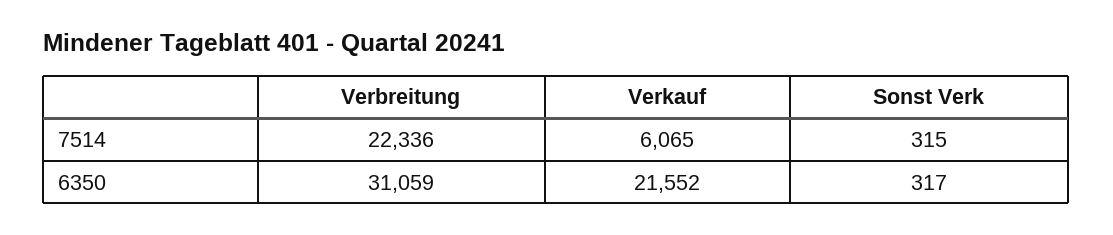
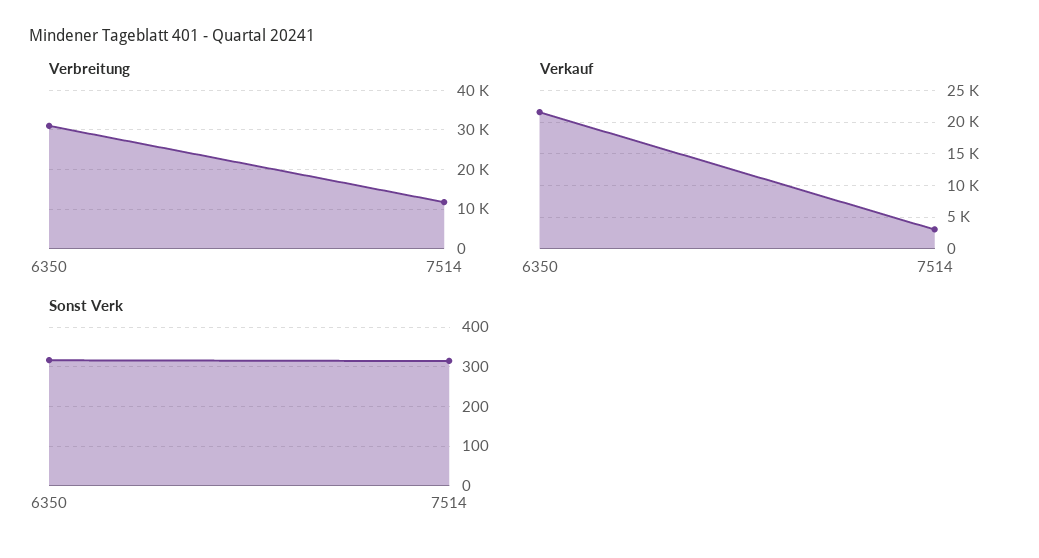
  {
    "Verbreitung": {
-     "7514": 22336,
+     "7514": 12000,
      "6350": 31059
    },
    "Verkauf": {
-     "7514": 6065,
+     "7514": 3000,
      "6350": 21552
    },
    "Sonst Verk": {
      "7514": 315,
      "6350": 317
    }
  }

